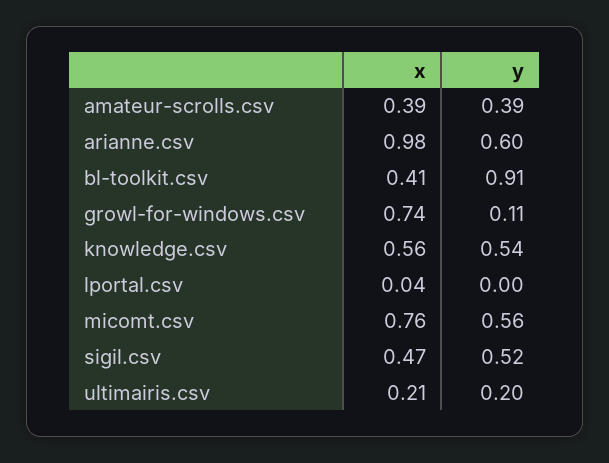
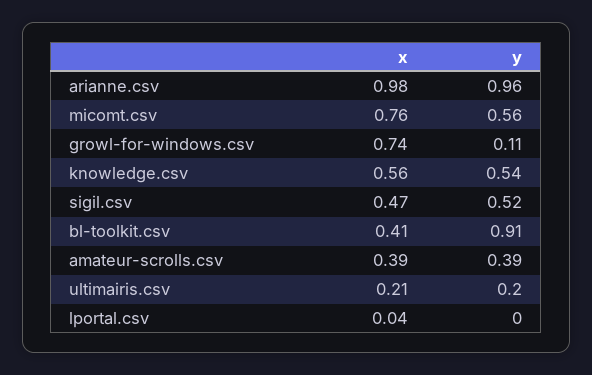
  {
    "x": {
      "amateur-scrolls.csv": 0.39,
      "arianne.csv": 0.98,
      "bl-toolkit.csv": 0.41,
      "growl-for-windows.csv": 0.74,
      "knowledge.csv": 0.56,
      "lportal.csv": 0.04,
      "micomt.csv": 0.76,
      "sigil.csv": 0.47,
      "ultimairis.csv": 0.21
    },
    "y": {
      "amateur-scrolls.csv": 0.39,
-     "arianne.csv": 0.6,
+     "arianne.csv": 0.96,
      "bl-toolkit.csv": 0.91,
      "growl-for-windows.csv": 0.11,
      "knowledge.csv": 0.54,
      "lportal.csv": 0,
      "micomt.csv": 0.56,
      "sigil.csv": 0.52,
      "ultimairis.csv": 0.2
    }
  }

